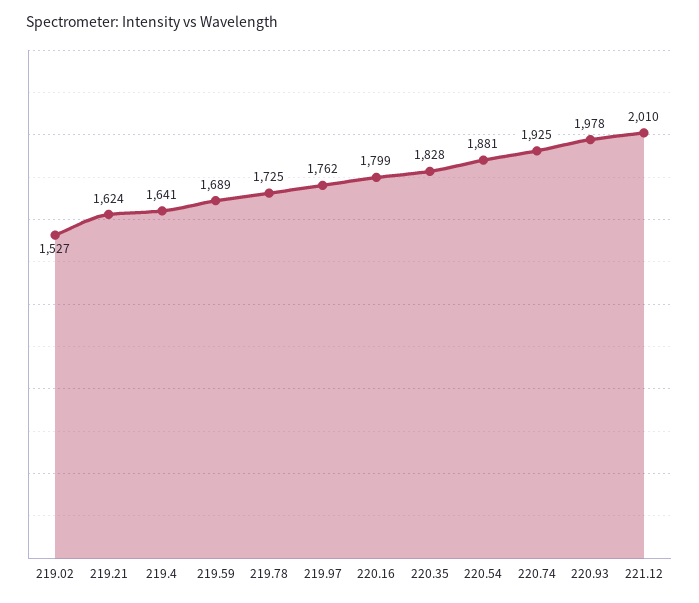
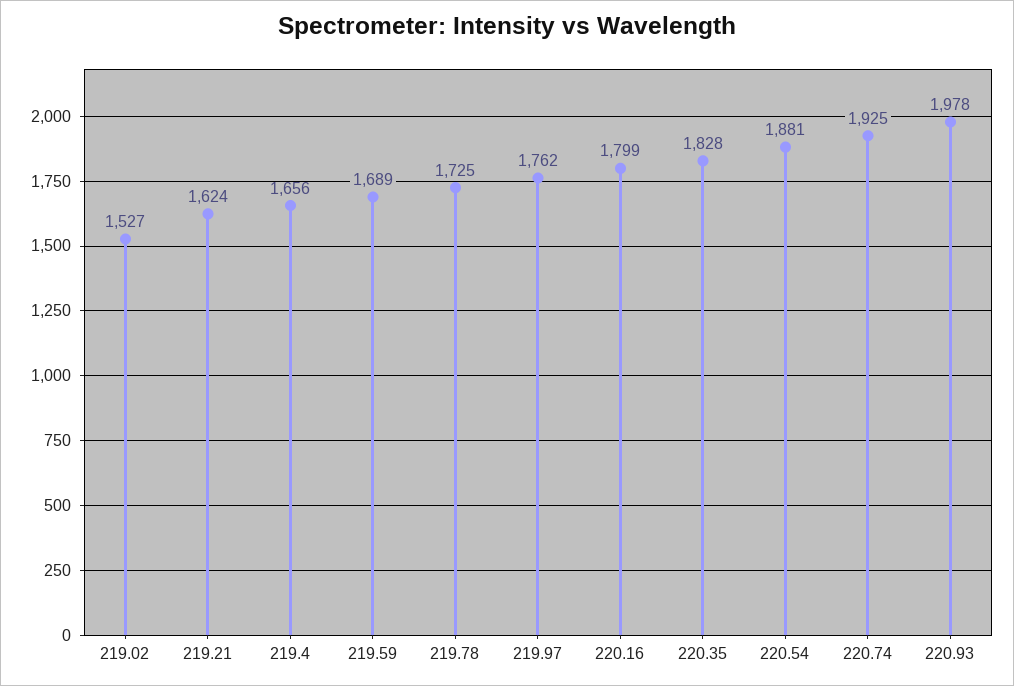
  {
    "219.02": 1527,
    "219.21": 1624,
-   "219.4": 1641,
+   "219.4": 1656,
    "219.59": 1689,
    "219.78": 1725,
    "219.97": 1762,
    "220.16": 1799,
    "220.35": 1828,
    "220.54": 1881,
    "220.74": 1925,
-   "220.93": 1978,
+   "220.93": 1978
-   "221.12": 2010
  }

